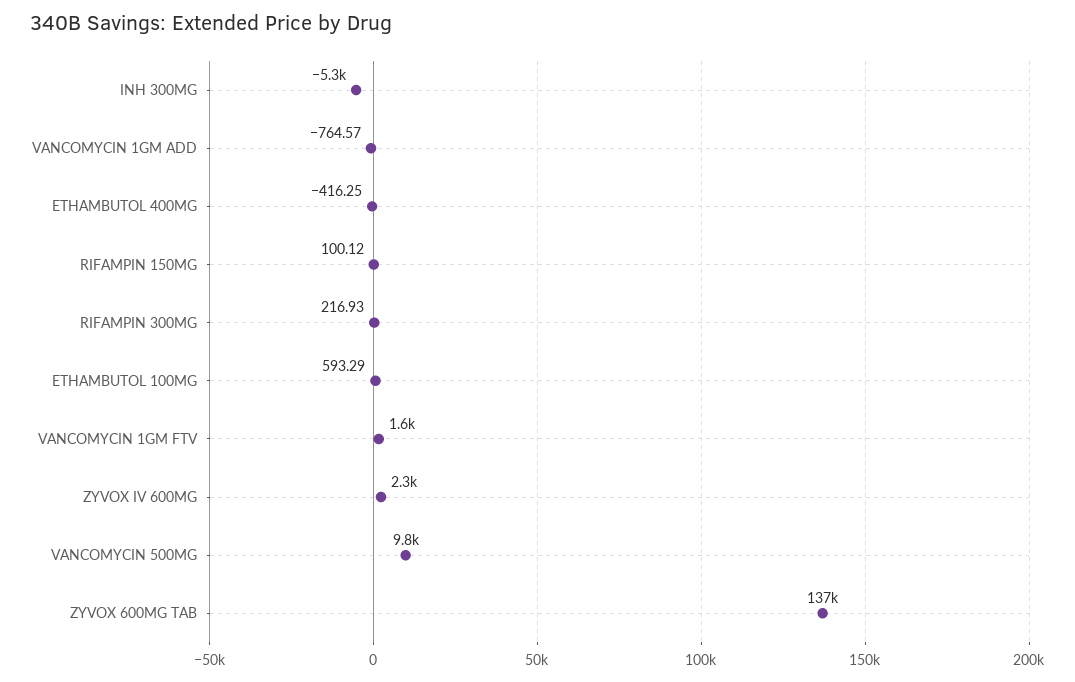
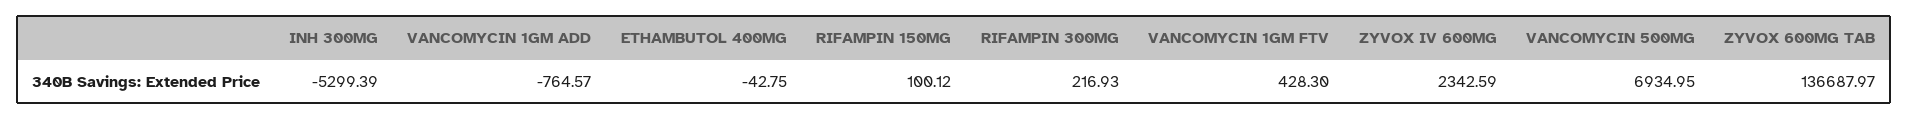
  {
    "INH 300MG": -5299.39,
    "VANCOMYCIN 1GM ADD": -764.57,
-   "ETHAMBUTOL 400MG": -416.25,
+   "ETHAMBUTOL 400MG": -42.75,
    "RIFAMPIN 150MG": 100.12,
    "RIFAMPIN 300MG": 216.93,
-   "ETHAMBUTOL 100MG": 593.29,
-   "VANCOMYCIN 1GM FTV": 1600,
+   "VANCOMYCIN 1GM FTV": 428.3,
    "ZYVOX IV 600MG": 2342.59,
-   "VANCOMYCIN 500MG": 9800,
+   "VANCOMYCIN 500MG": 6934.95,
    "ZYVOX 600MG TAB": 136687.97
  }

